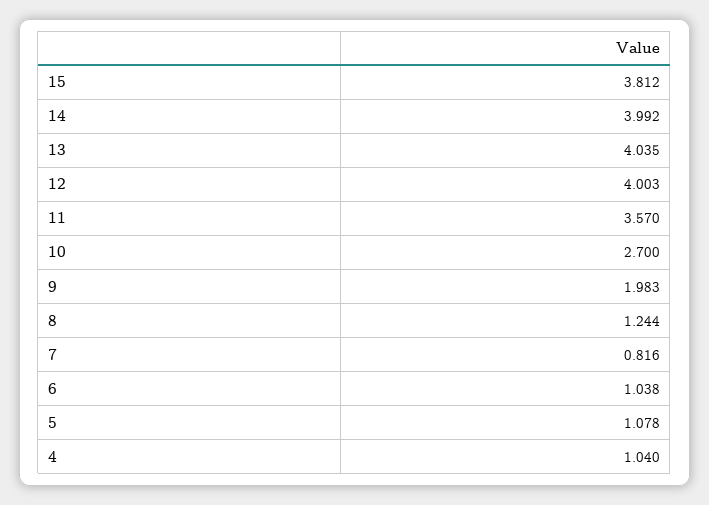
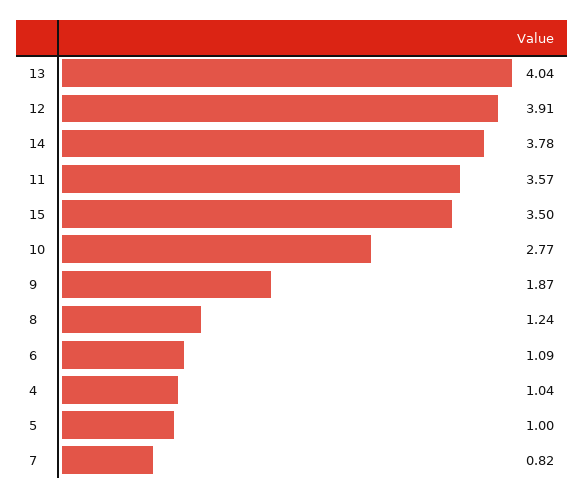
  {
-   "15": 3.812,
+   "15": 3.5,
-   "14": 3.992,
+   "14": 3.78,
    "13": 4.035,
-   "12": 4.003,
+   "12": 3.91,
    "11": 3.57,
-   "10": 2.7,
+   "10": 2.77,
-   "9": 1.983,
+   "9": 1.87,
    "8": 1.244,
    "7": 0.816,
-   "6": 1.038,
+   "6": 1.09,
-   "5": 1.078,
+   "5": 1,
    "4": 1.04
  }

